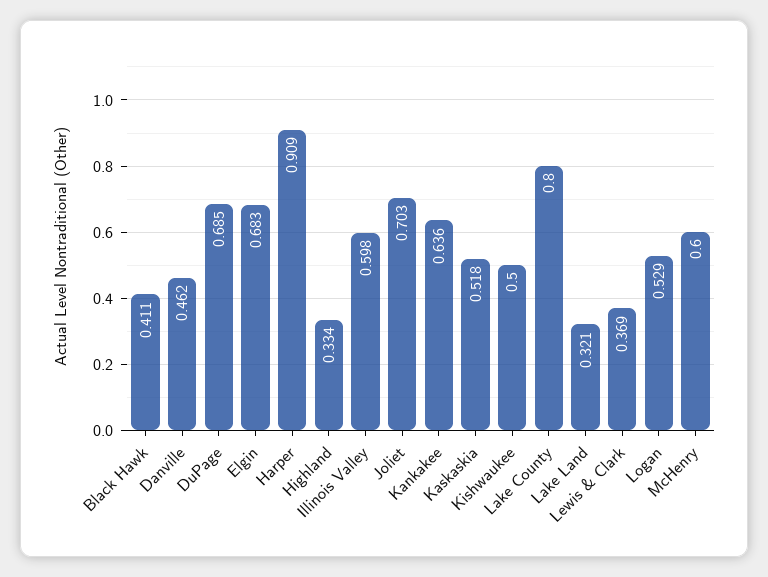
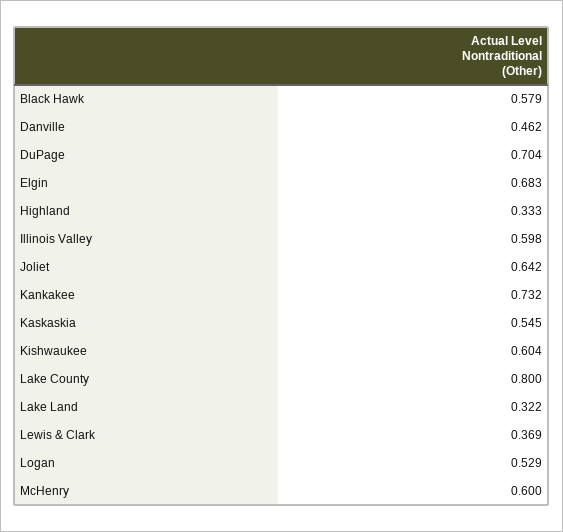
  {
-   "Black Hawk": 0.411,
+   "Black Hawk": 0.579,
    "Danville": 0.462,
-   "DuPage": 0.685,
+   "DuPage": 0.704,
    "Elgin": 0.683,
-   "Harper": 0.909,
-   "Highland": 0.334,
+   "Highland": 0.333,
    "Illinois Valley": 0.598,
-   "Joliet": 0.703,
+   "Joliet": 0.642,
-   "Kankakee": 0.636,
+   "Kankakee": 0.732,
-   "Kaskaskia": 0.518,
+   "Kaskaskia": 0.545,
-   "Kishwaukee": 0.5,
+   "Kishwaukee": 0.604,
    "Lake County": 0.8,
-   "Lake Land": 0.321,
+   "Lake Land": 0.322,
    "Lewis & Clark": 0.369,
    "Logan": 0.529,
    "McHenry": 0.6
  }

